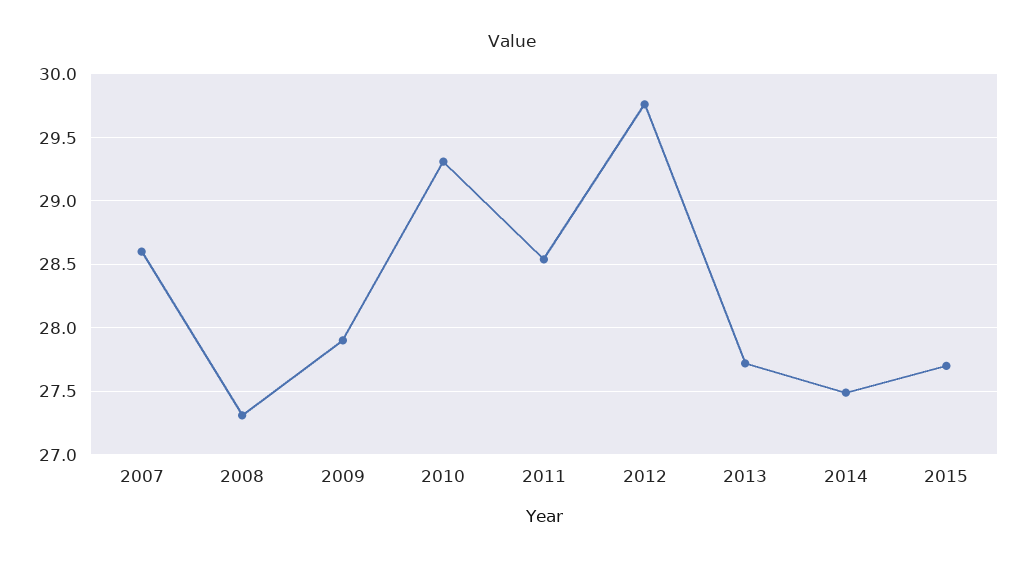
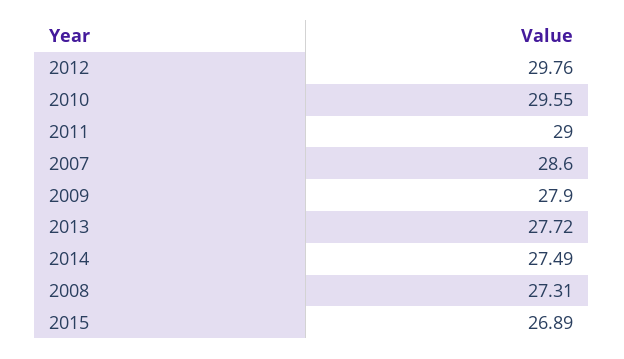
  {
    "2007": 28.6,
    "2008": 27.31,
    "2009": 27.9,
-   "2010": 29.3,
+   "2010": 29.55,
-   "2011": 28.55,
+   "2011": 29,
    "2012": 29.76,
    "2013": 27.72,
    "2014": 27.49,
-   "2015": 27.7
+   "2015": 26.89
  }

